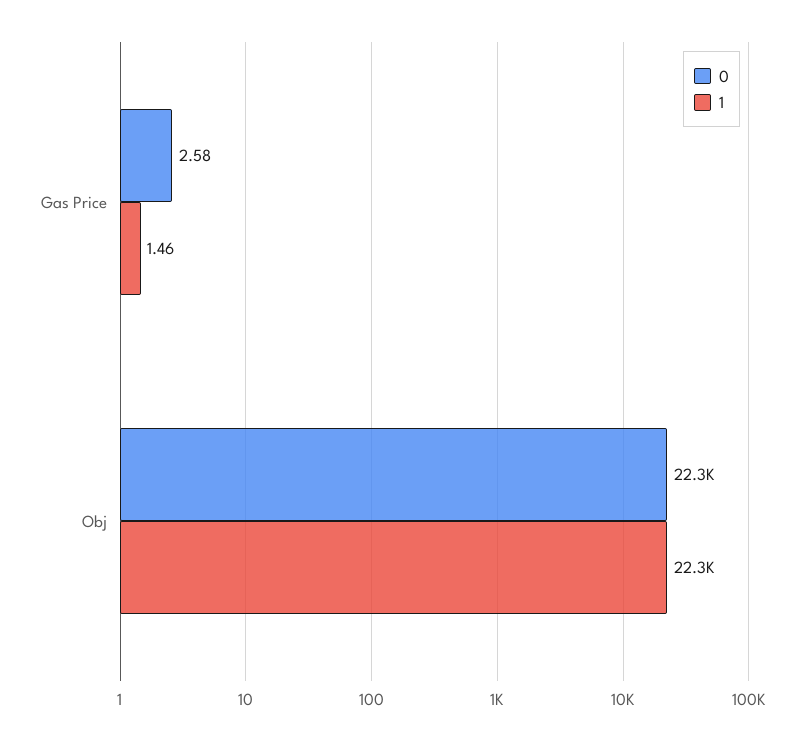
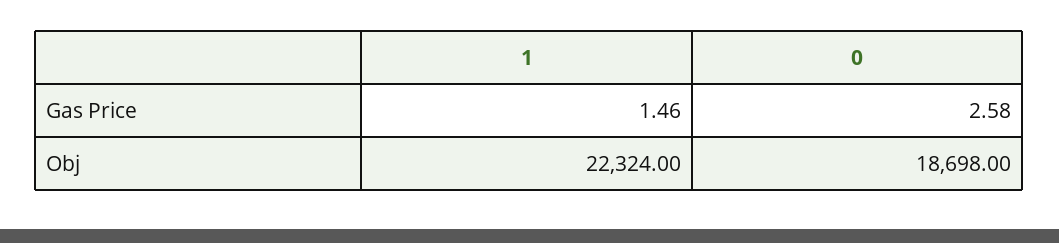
  {
    "0": {
      "Gas Price": 2.58,
-     "Obj": 22300
+     "Obj": 18698
    },
    "1": {
      "Gas Price": 1.46,
      "Obj": 22324
    }
  }

